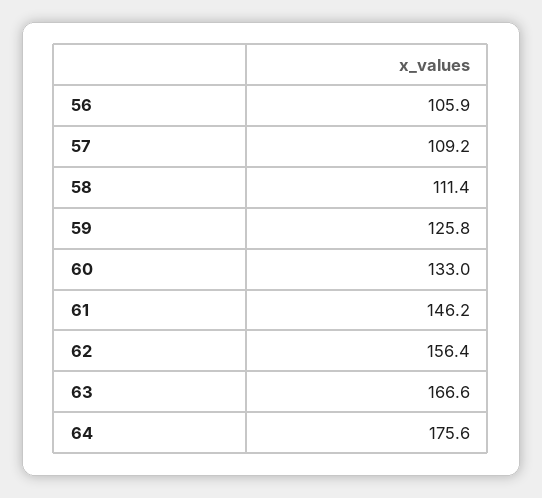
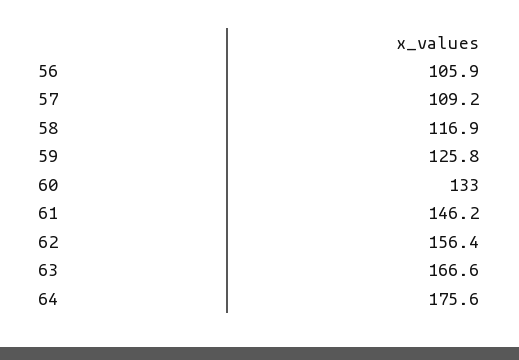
  {
    "56": 105.9,
    "57": 109.2,
-   "58": 111.4,
+   "58": 116.9,
    "59": 125.8,
    "60": 133,
    "61": 146.2,
    "62": 156.4,
    "63": 166.6,
    "64": 175.6
  }

